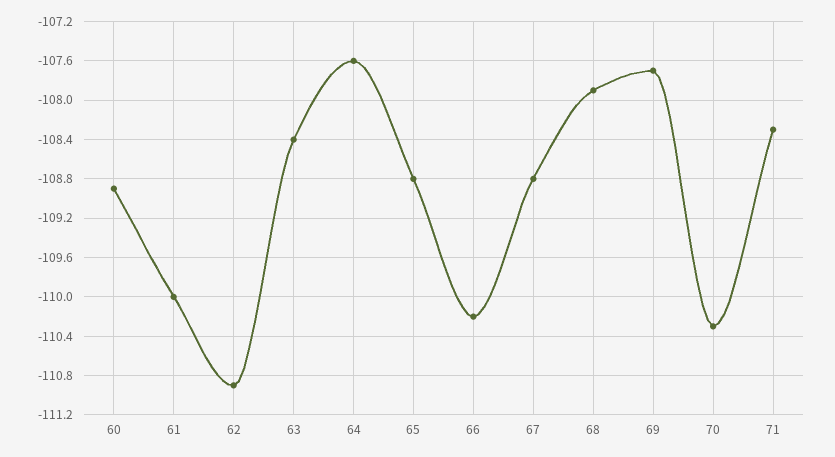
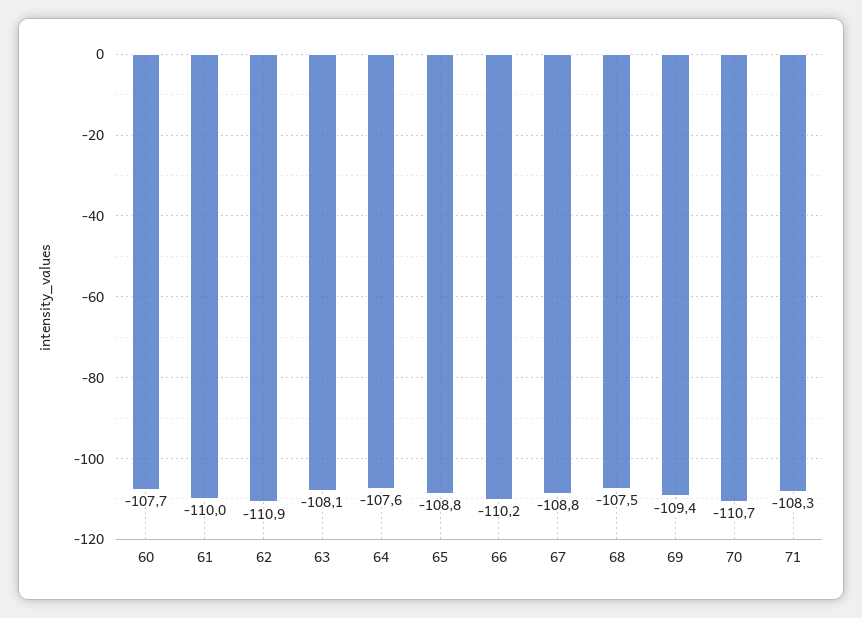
  {
-   "60": -108.9,
+   "60": -107.7,
    "61": -110,
    "62": -110.9,
-   "63": -108.4,
+   "63": -108.1,
    "64": -107.6,
    "65": -108.8,
    "66": -110.2,
    "67": -108.8,
-   "68": -107.9,
+   "68": -107.5,
-   "69": -107.7,
+   "69": -109.4,
-   "70": -110.3,
+   "70": -110.7,
    "71": -108.3
  }

